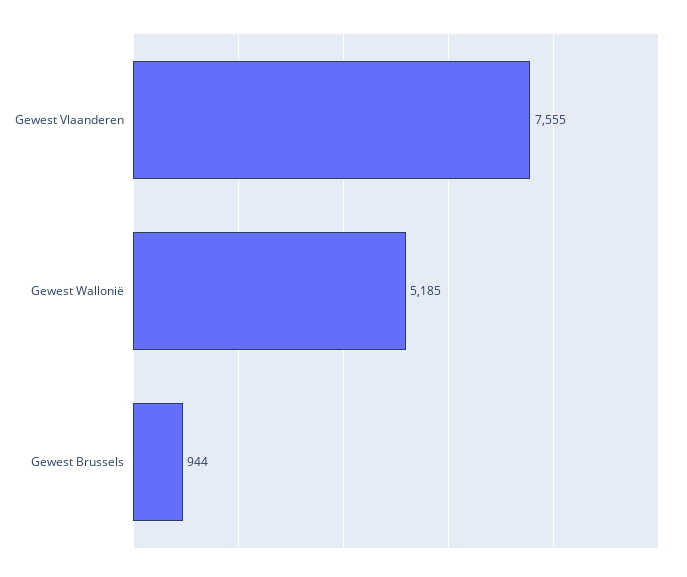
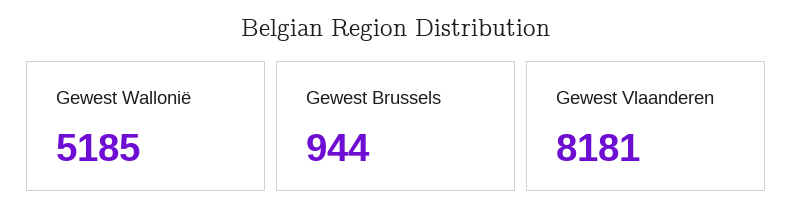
  {
-   "Gewest Vlaanderen": 7555,
+   "Gewest Vlaanderen": 8181,
    "Gewest Wallonië": 5185,
    "Gewest Brussels": 944
  }

